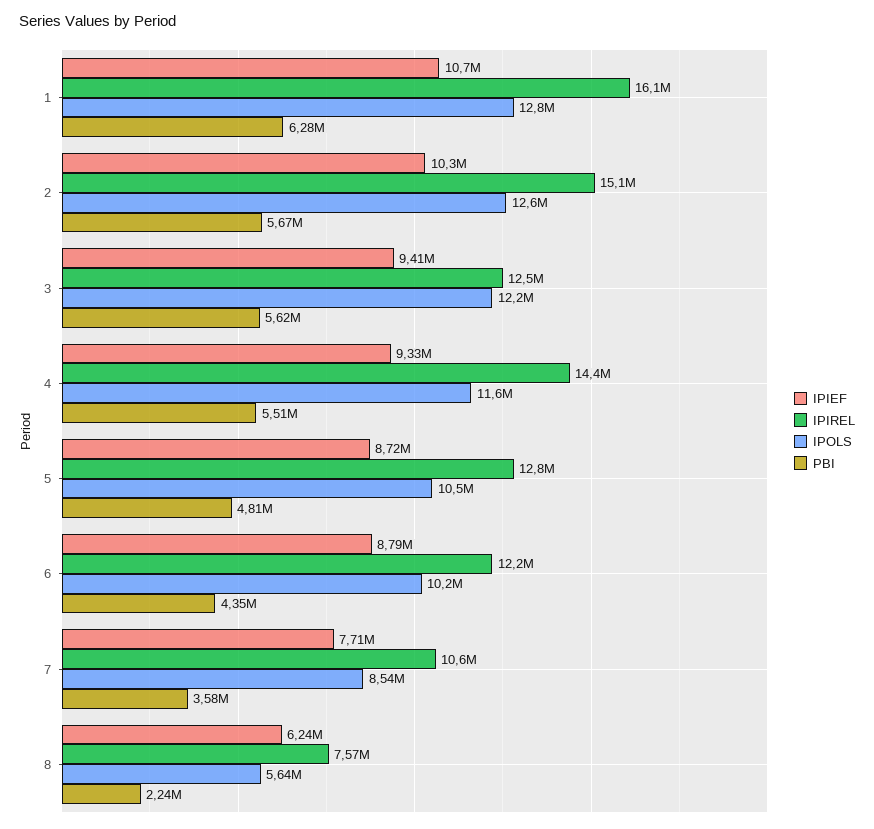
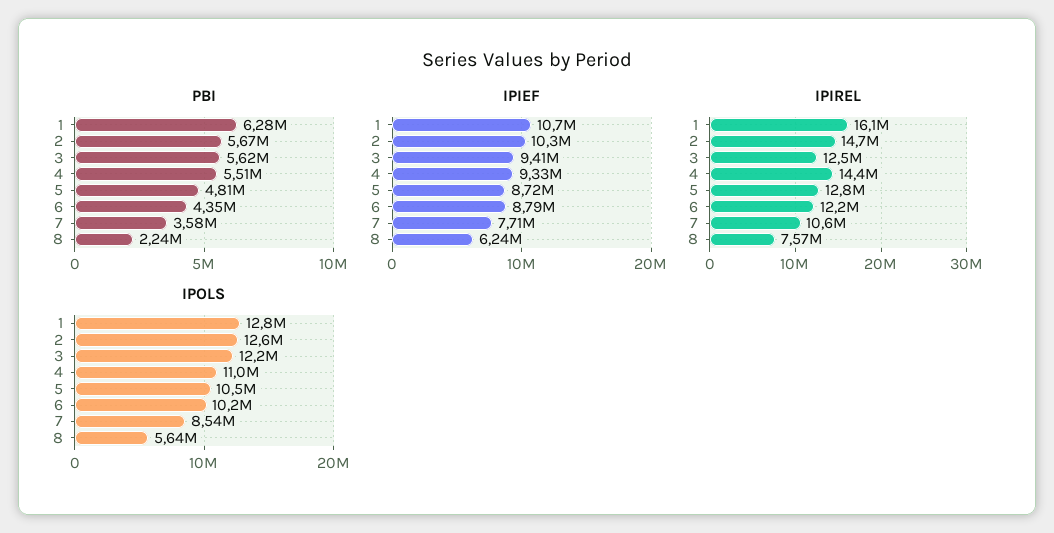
  {
    "IPIEF": {
      "1": 10700000,
      "2": 10300000,
      "3": 9410000,
      "4": 9330000,
      "5": 8720000,
      "6": 8790000,
      "7": 7710000,
      "8": 6240000
    },
    "IPIREL": {
      "1": 16100000,
-     "2": 15100000,
+     "2": 14700000,
      "3": 12500000,
      "4": 14400000,
      "5": 12800000,
      "6": 12200000,
      "7": 10600000,
      "8": 7570000
    },
    "IPOLS": {
      "1": 12800000,
      "2": 12600000,
      "3": 12200000,
-     "4": 11600000,
+     "4": 11000000,
      "5": 10500000,
      "6": 10200000,
      "7": 8540000,
      "8": 5640000
    },
    "PBI": {
      "1": 6280000,
      "2": 5670000,
      "3": 5620000,
      "4": 5510000,
      "5": 4810000,
      "6": 4350000,
      "7": 3580000,
      "8": 2240000
    }
  }

